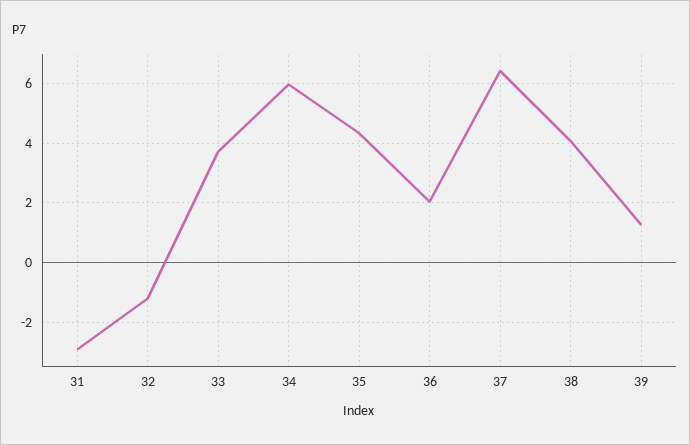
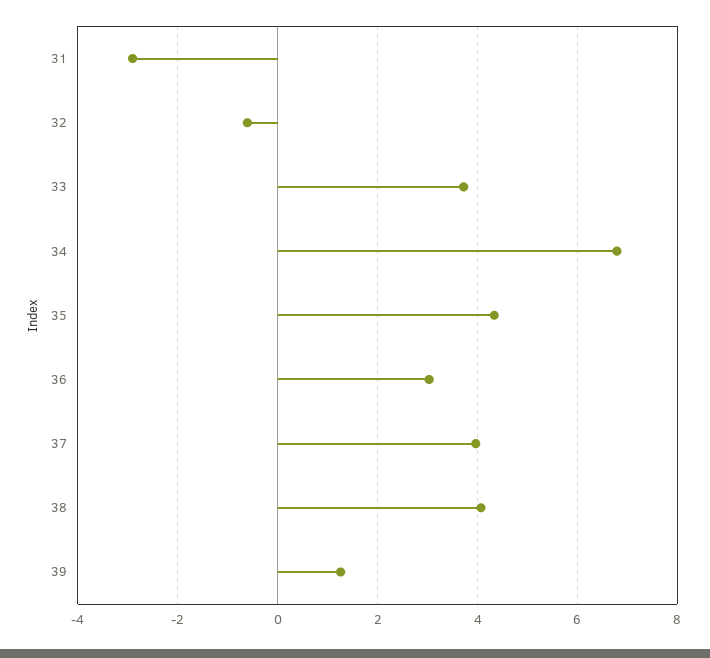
  {
    "31": -3,
-   "32": -1.25,
+   "32": -0.6,
    "33": 3.8,
-   "34": 6,
+   "34": 6.8,
    "35": 4.4,
-   "36": 2,
+   "36": 3,
-   "37": 6.5,
+   "37": 4,
    "38": 4,
    "39": 1.2
  }

